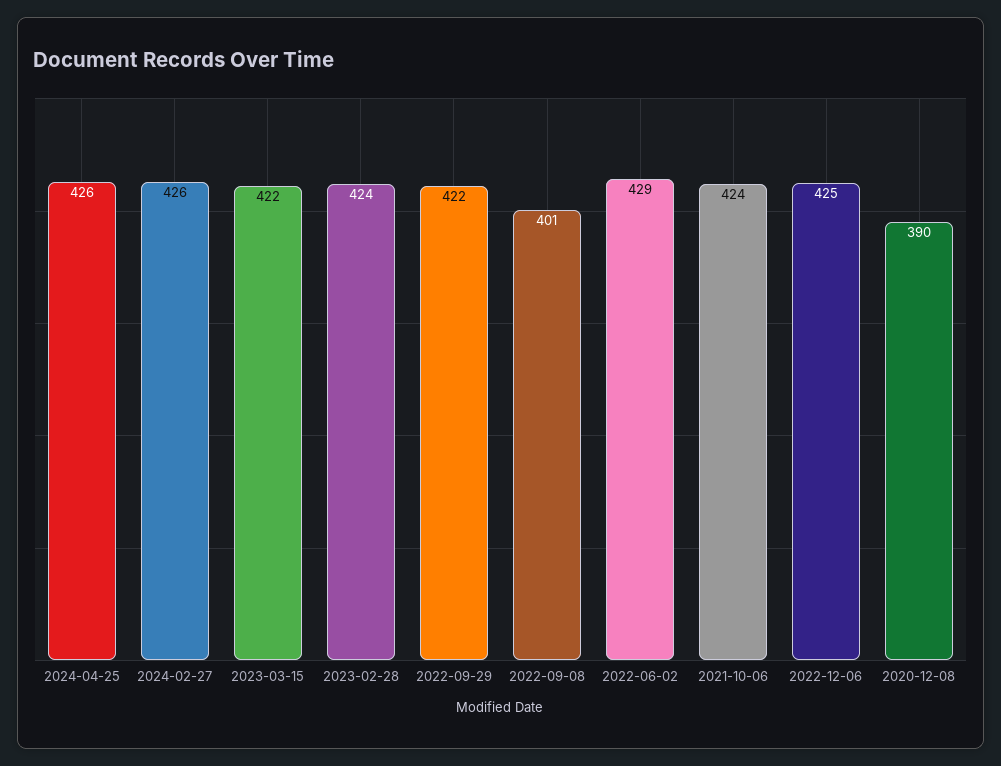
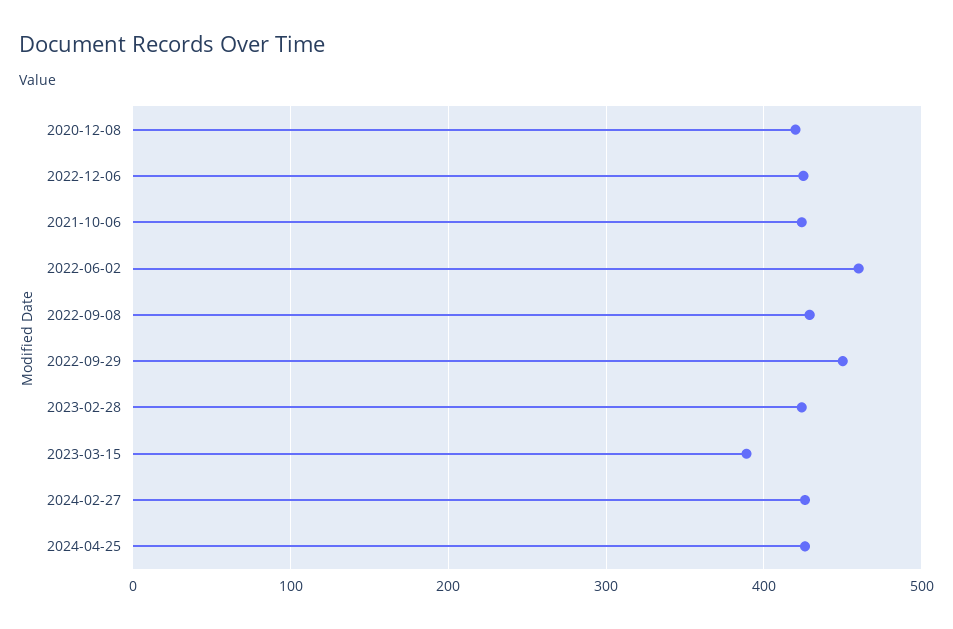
  {
    "2024-04-25": 426,
    "2024-02-27": 426,
-   "2023-03-15": 422,
+   "2023-03-15": 390,
    "2023-02-28": 424,
-   "2022-09-29": 422,
+   "2022-09-29": 450,
-   "2022-09-08": 401,
+   "2022-09-08": 430,
-   "2022-06-02": 429,
+   "2022-06-02": 460,
    "2021-10-06": 424,
    "2022-12-06": 425,
-   "2020-12-08": 390
+   "2020-12-08": 420
  }

